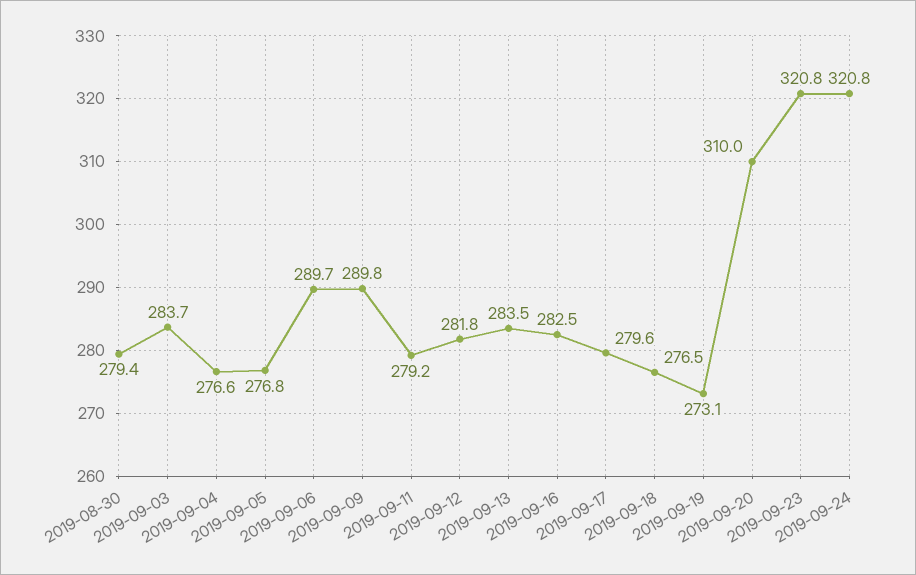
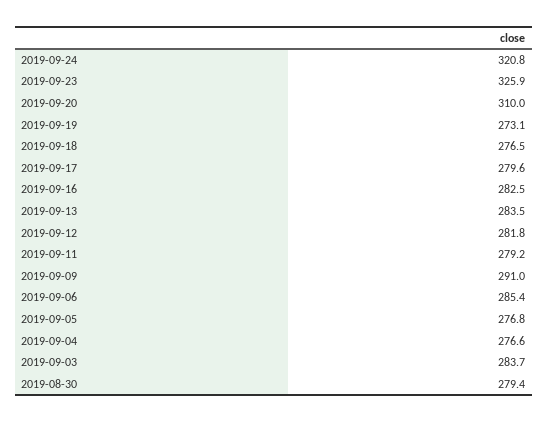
  {
    "2019-08-30": 279.4,
    "2019-09-03": 283.7,
    "2019-09-04": 276.6,
    "2019-09-05": 276.8,
-   "2019-09-06": 289.7,
+   "2019-09-06": 285.4,
-   "2019-09-09": 289.8,
+   "2019-09-09": 291,
    "2019-09-11": 279.2,
    "2019-09-12": 281.8,
    "2019-09-13": 283.5,
    "2019-09-16": 282.5,
    "2019-09-17": 279.6,
    "2019-09-18": 276.5,
    "2019-09-19": 273.1,
    "2019-09-20": 310,
-   "2019-09-23": 320.8,
+   "2019-09-23": 325.9,
    "2019-09-24": 320.8
  }

